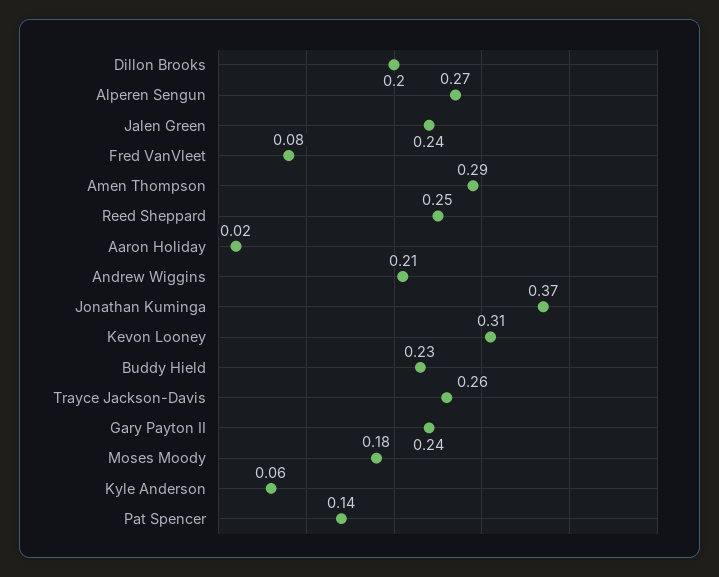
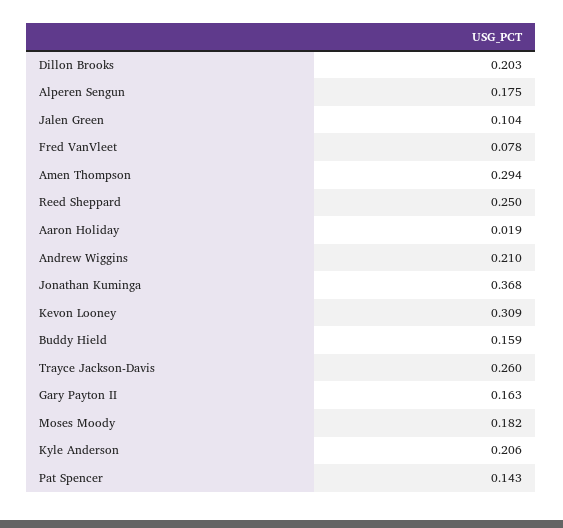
  {
    "Dillon Brooks": 0.203,
-   "Alperen Sengun": 0.27,
+   "Alperen Sengun": 0.175,
-   "Jalen Green": 0.24,
+   "Jalen Green": 0.104,
    "Fred VanVleet": 0.078,
    "Amen Thompson": 0.294,
    "Reed Sheppard": 0.25,
    "Aaron Holiday": 0.019,
    "Andrew Wiggins": 0.21,
    "Jonathan Kuminga": 0.368,
    "Kevon Looney": 0.309,
-   "Buddy Hield": 0.23,
+   "Buddy Hield": 0.159,
    "Trayce Jackson-Davis": 0.26,
-   "Gary Payton II": 0.24,
+   "Gary Payton II": 0.163,
    "Moses Moody": 0.182,
-   "Kyle Anderson": 0.06,
+   "Kyle Anderson": 0.206,
    "Pat Spencer": 0.143
  }

